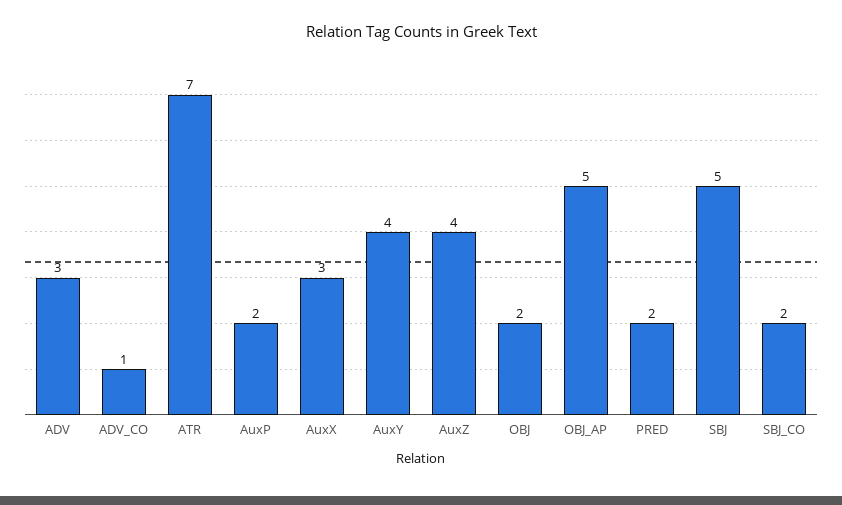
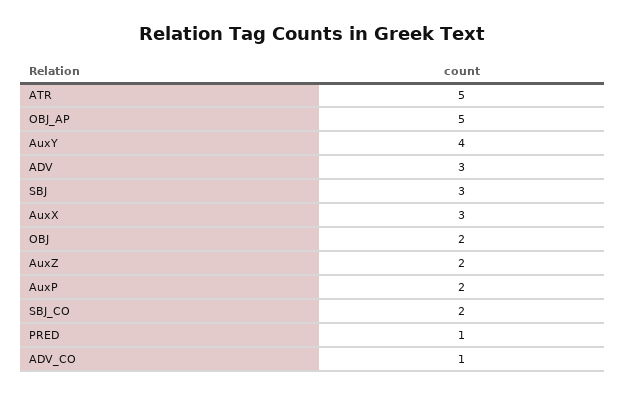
  {
    "ADV": 3,
    "ADV_CO": 1,
-   "ATR": 7,
+   "ATR": 5,
    "AuxP": 2,
    "AuxX": 3,
    "AuxY": 4,
-   "AuxZ": 4,
+   "AuxZ": 2,
    "OBJ": 2,
    "OBJ_AP": 5,
-   "PRED": 2,
+   "PRED": 1,
-   "SBJ": 5,
+   "SBJ": 3,
    "SBJ_CO": 2
  }

